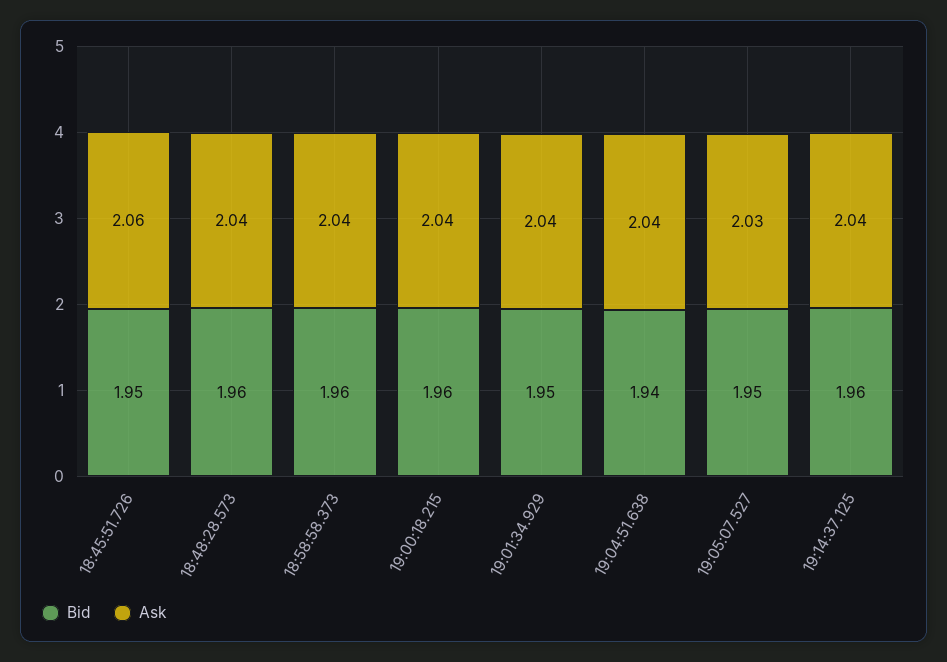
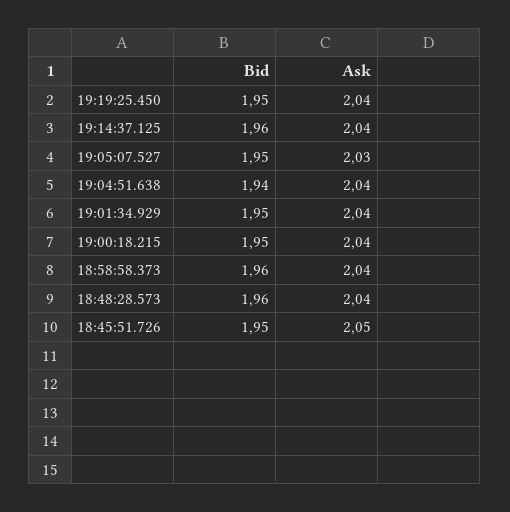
  {
    "Bid": {
      "18:45:51.726": 1.95,
      "18:48:28.573": 1.96,
      "18:58:58.373": 1.96,
-     "19:00:18.215": 1.96,
+     "19:00:18.215": 1.95,
      "19:01:34.929": 1.95,
      "19:04:51.638": 1.94,
      "19:05:07.527": 1.95,
-     "19:14:37.125": 1.96
+     "19:14:37.125": 1.96,
+     "19:19:25.450": 1.95
    },
    "Ask": {
-     "18:45:51.726": 2.06,
+     "18:45:51.726": 2.05,
      "18:48:28.573": 2.04,
      "18:58:58.373": 2.04,
      "19:00:18.215": 2.04,
      "19:01:34.929": 2.04,
      "19:04:51.638": 2.04,
      "19:05:07.527": 2.03,
-     "19:14:37.125": 2.04
+     "19:14:37.125": 2.04,
+     "19:19:25.450": 2.04
    }
  }

